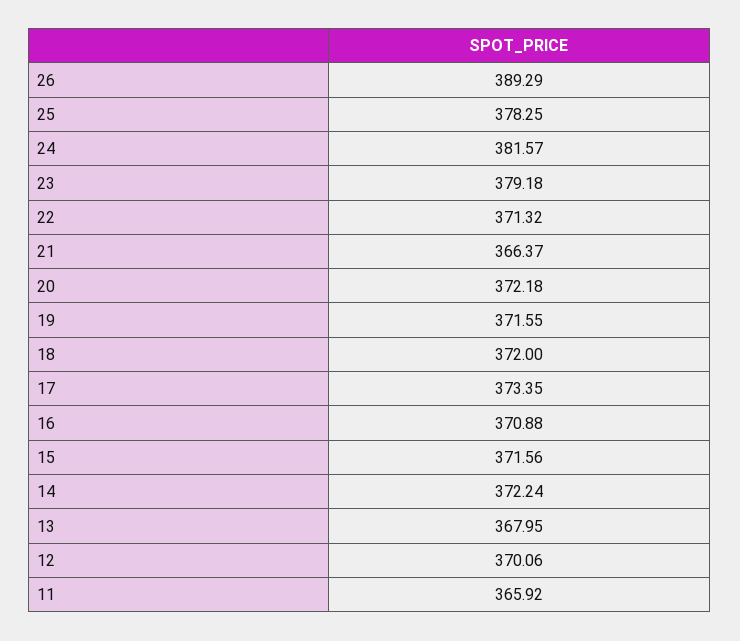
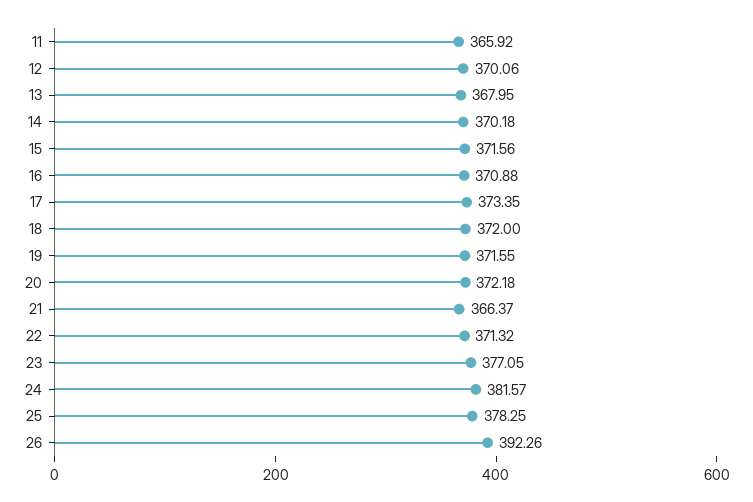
  {
-   "26": 389.29,
+   "26": 392.26,
    "25": 378.25,
    "24": 381.57,
-   "23": 379.18,
+   "23": 377.05,
    "22": 371.32,
    "21": 366.37,
    "20": 372.18,
    "19": 371.55,
    "18": 372,
    "17": 373.35,
    "16": 370.88,
    "15": 371.56,
-   "14": 372.24,
+   "14": 370.18,
    "13": 367.95,
    "12": 370.06,
    "11": 365.92
  }

